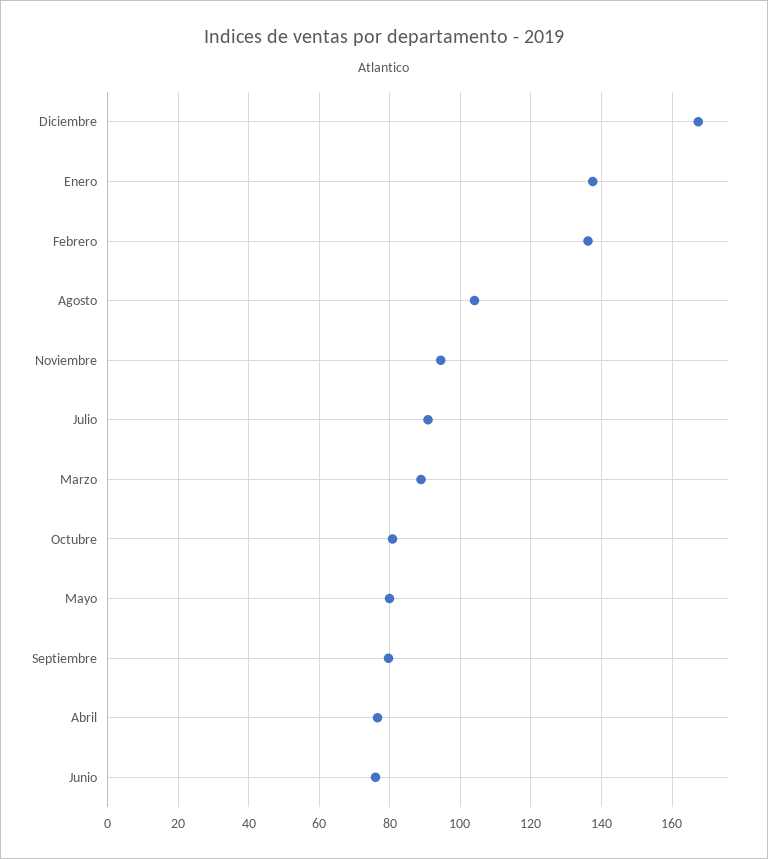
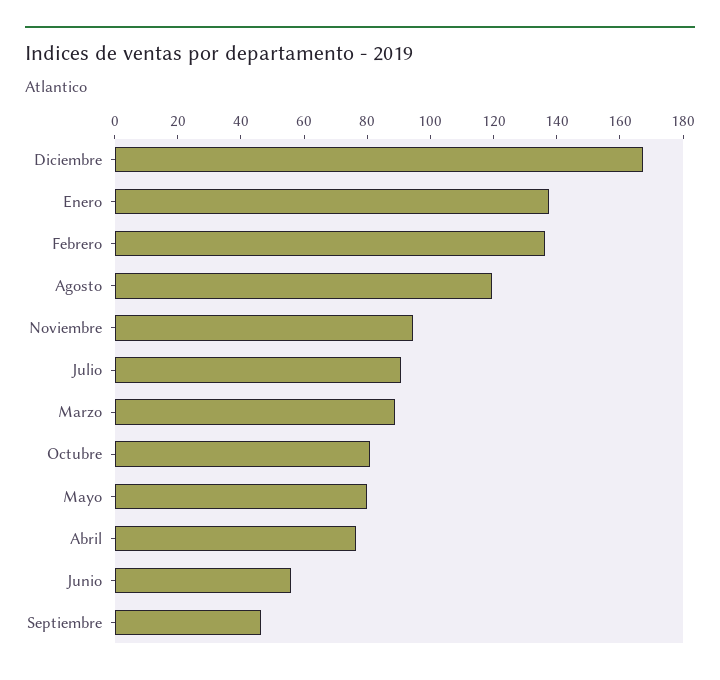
  {
    "Diciembre": 168,
    "Enero": 138,
    "Febrero": 136,
-   "Agosto": 104,
+   "Agosto": 120,
    "Noviembre": 94,
    "Julio": 90,
    "Marzo": 88,
    "Octubre": 80,
    "Mayo": 80,
-   "Septiembre": 80,
+   "Septiembre": 45,
    "Abril": 76,
-   "Junio": 76
+   "Junio": 55
  }

